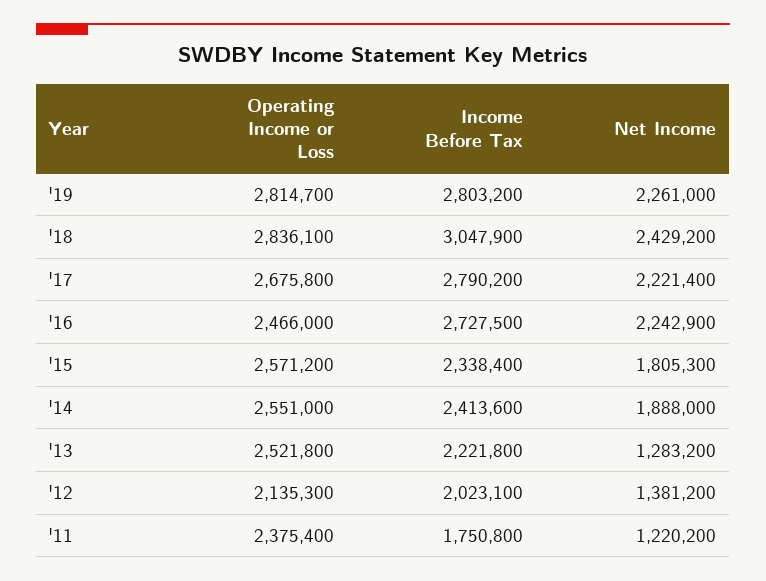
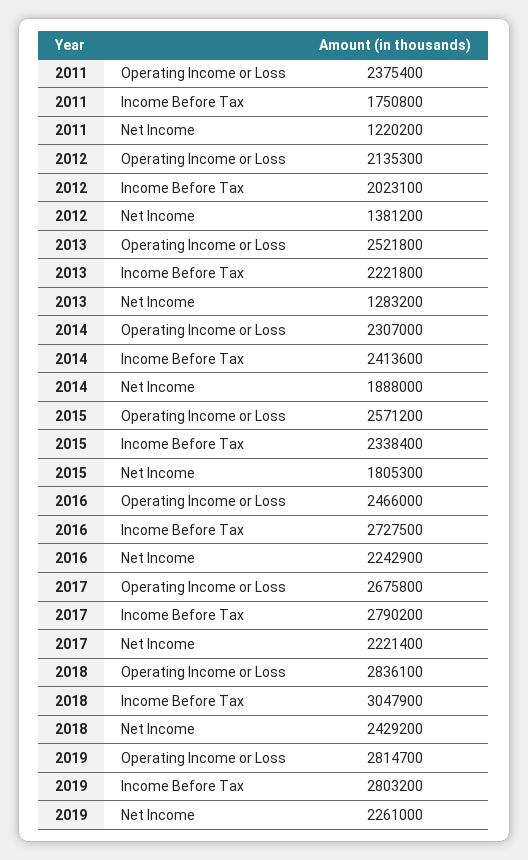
  {
    "Operating Income or Loss": {
      "'19": 2814700,
      "'18": 2836100,
      "'17": 2675800,
      "'16": 2466000,
      "'15": 2571200,
-     "'14": 2551000,
+     "'14": 2307000,
      "'13": 2521800,
      "'12": 2135300,
      "'11": 2375400
    },
    "Income Before Tax": {
      "'19": 2803200,
      "'18": 3047900,
      "'17": 2790200,
      "'16": 2727500,
      "'15": 2338400,
      "'14": 2413600,
      "'13": 2221800,
      "'12": 2023100,
      "'11": 1750800
    },
    "Net Income": {
      "'19": 2261000,
      "'18": 2429200,
      "'17": 2221400,
      "'16": 2242900,
      "'15": 1805300,
      "'14": 1888000,
      "'13": 1283200,
      "'12": 1381200,
      "'11": 1220200
    }
  }

